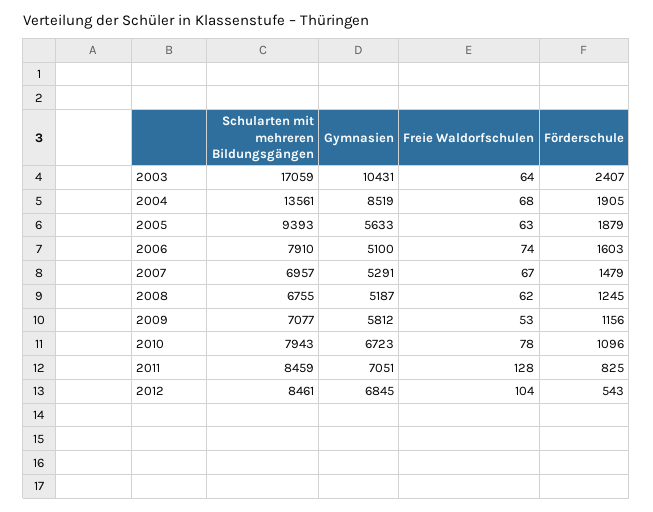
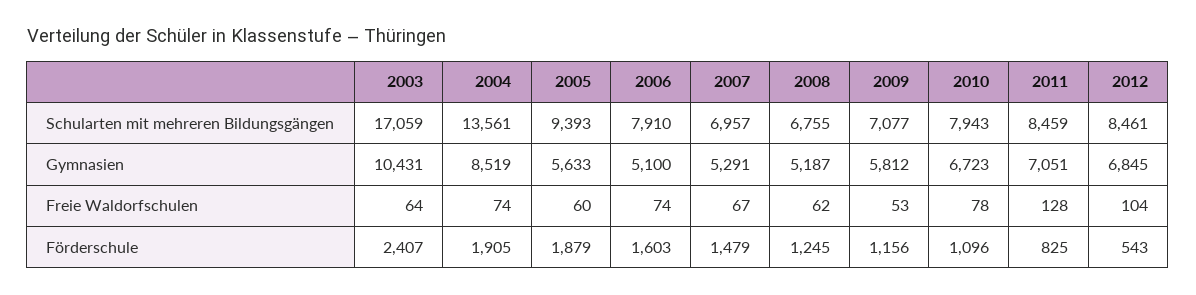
  {
    "Schularten mit mehreren Bildungsgängen": {
      "2003": 17059,
      "2004": 13561,
      "2005": 9393,
      "2006": 7910,
      "2007": 6957,
      "2008": 6755,
      "2009": 7077,
      "2010": 7943,
      "2011": 8459,
      "2012": 8461
    },
    "Gymnasien": {
      "2003": 10431,
      "2004": 8519,
      "2005": 5633,
      "2006": 5100,
      "2007": 5291,
      "2008": 5187,
      "2009": 5812,
      "2010": 6723,
      "2011": 7051,
      "2012": 6845
    },
    "Freie Waldorfschulen": {
      "2003": 64,
-     "2004": 68,
+     "2004": 74,
-     "2005": 63,
+     "2005": 60,
      "2006": 74,
      "2007": 67,
      "2008": 62,
      "2009": 53,
      "2010": 78,
      "2011": 128,
      "2012": 104
    },
    "Förderschule": {
      "2003": 2407,
      "2004": 1905,
      "2005": 1879,
      "2006": 1603,
      "2007": 1479,
      "2008": 1245,
      "2009": 1156,
      "2010": 1096,
      "2011": 825,
      "2012": 543
    }
  }

